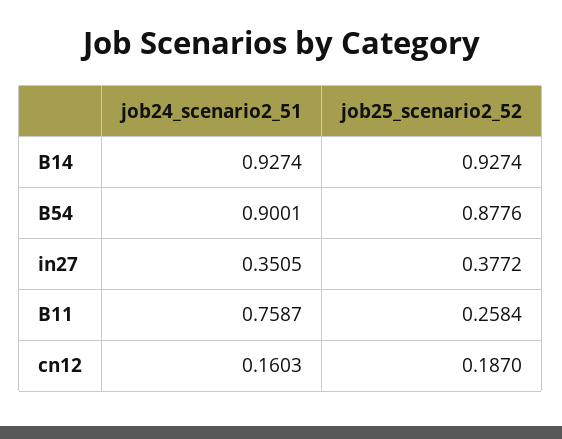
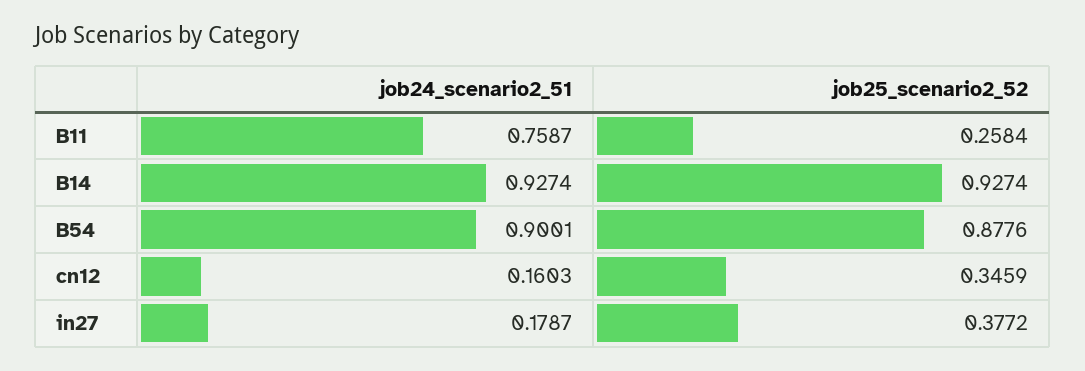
  {
    "job24_scenario2_51": {
      "B14": 0.9274,
      "B54": 0.9001,
-     "in27": 0.3505,
+     "in27": 0.1787,
      "B11": 0.7587,
      "cn12": 0.1603
    },
    "job25_scenario2_52": {
      "B14": 0.9274,
      "B54": 0.8776,
      "in27": 0.3772,
      "B11": 0.2584,
-     "cn12": 0.187
+     "cn12": 0.3459
    }
  }

